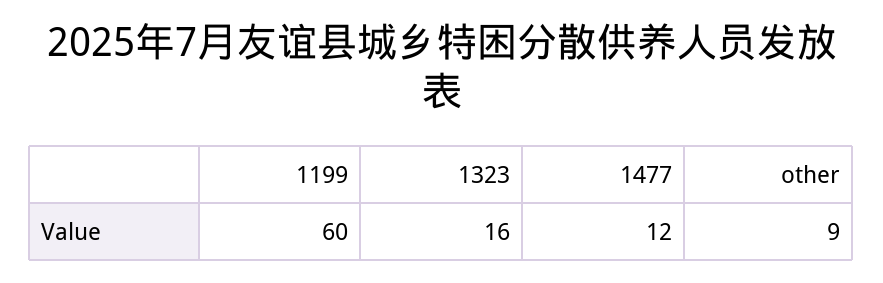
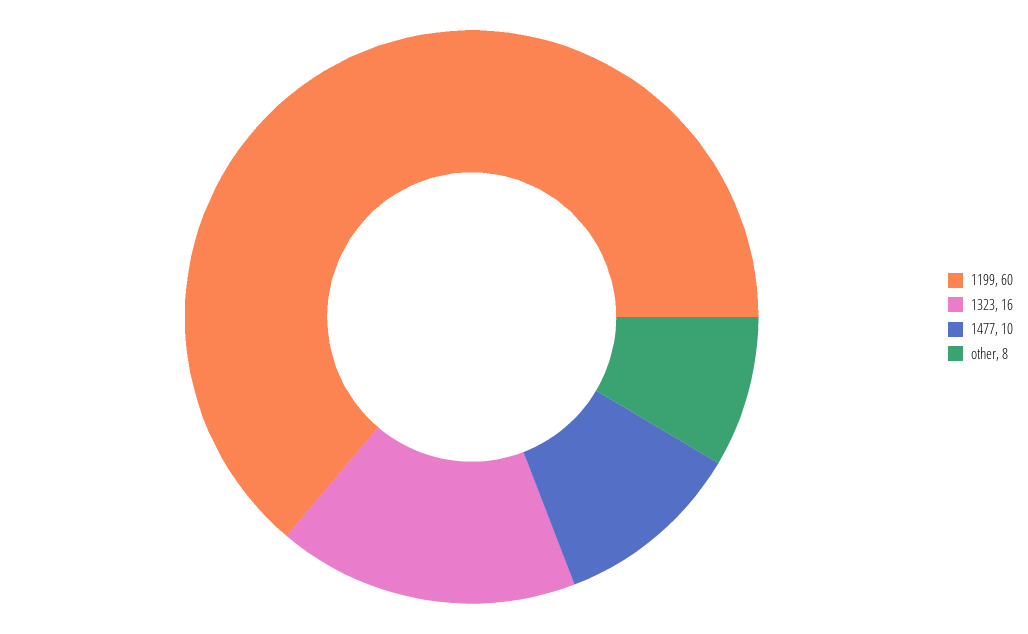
  {
    "1199": 60,
    "1323": 16,
-   "1477": 12,
+   "1477": 10,
-   "other": 9
+   "other": 8
  }

